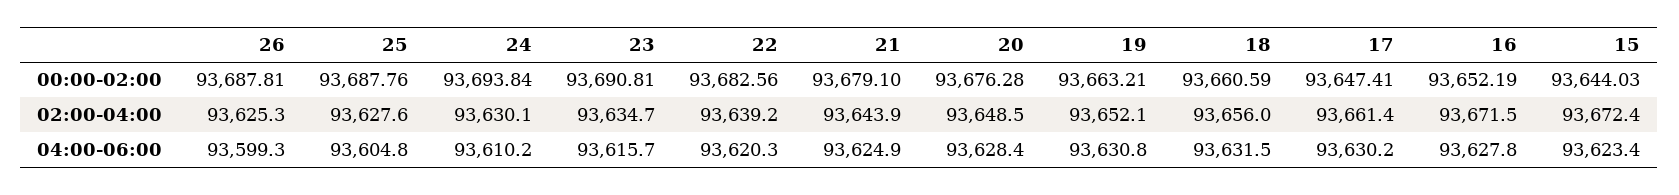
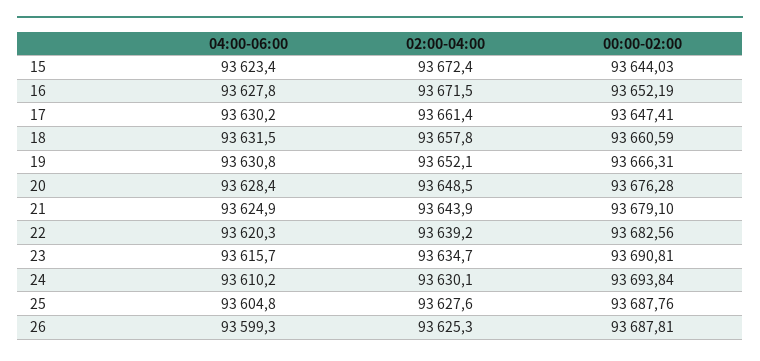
  {
    "26": {
      "00:00-02:00": 93687.81,
      "02:00-04:00": 93625.3,
      "04:00-06:00": 93599.3
    },
    "25": {
      "00:00-02:00": 93687.76,
      "02:00-04:00": 93627.6,
      "04:00-06:00": 93604.8
    },
    "24": {
      "00:00-02:00": 93693.84,
      "02:00-04:00": 93630.1,
      "04:00-06:00": 93610.2
    },
    "23": {
      "00:00-02:00": 93690.81,
      "02:00-04:00": 93634.7,
      "04:00-06:00": 93615.7
    },
    "22": {
      "00:00-02:00": 93682.56,
      "02:00-04:00": 93639.2,
      "04:00-06:00": 93620.3
    },
    "21": {
      "00:00-02:00": 93679.1,
      "02:00-04:00": 93643.9,
      "04:00-06:00": 93624.9
    },
    "20": {
      "00:00-02:00": 93676.28,
      "02:00-04:00": 93648.5,
      "04:00-06:00": 93628.4
    },
    "19": {
-     "00:00-02:00": 93663.21,
+     "00:00-02:00": 93666.31,
      "02:00-04:00": 93652.1,
      "04:00-06:00": 93630.8
    },
    "18": {
      "00:00-02:00": 93660.59,
-     "02:00-04:00": 93656,
+     "02:00-04:00": 93657.8,
      "04:00-06:00": 93631.5
    },
    "17": {
      "00:00-02:00": 93647.41,
      "02:00-04:00": 93661.4,
      "04:00-06:00": 93630.2
    },
    "16": {
      "00:00-02:00": 93652.19,
      "02:00-04:00": 93671.5,
      "04:00-06:00": 93627.8
    },
    "15": {
      "00:00-02:00": 93644.03,
      "02:00-04:00": 93672.4,
      "04:00-06:00": 93623.4
    }
  }

